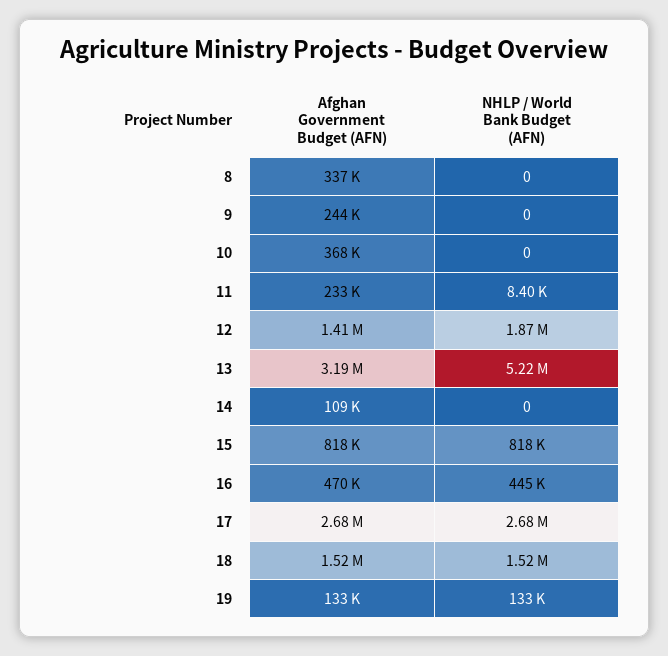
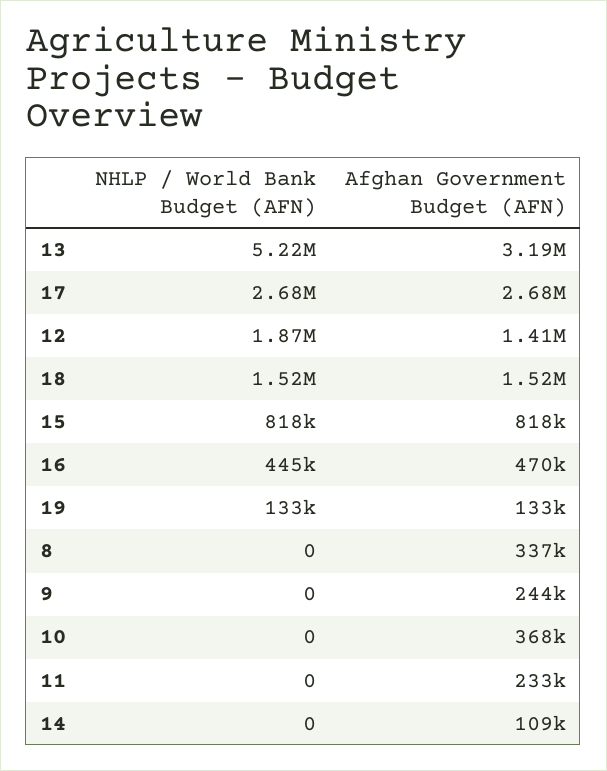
  {
    "Afghan Government Budget (AFN)": {
      "8": 337000,
      "9": 244000,
      "10": 368000,
      "11": 233000,
      "12": 1410000,
      "13": 3190000,
      "14": 109000,
      "15": 818000,
      "16": 470000,
      "17": 2680000,
      "18": 1520000,
      "19": 133000
    },
    "NHLP / World Bank Budget (AFN)": {
      "8": 0,
      "9": 0,
      "10": 0,
-     "11": 8400,
+     "11": 0,
      "12": 1870000,
      "13": 5220000,
      "14": 0,
      "15": 818000,
      "16": 445000,
      "17": 2680000,
      "18": 1520000,
      "19": 133000
    }
  }

